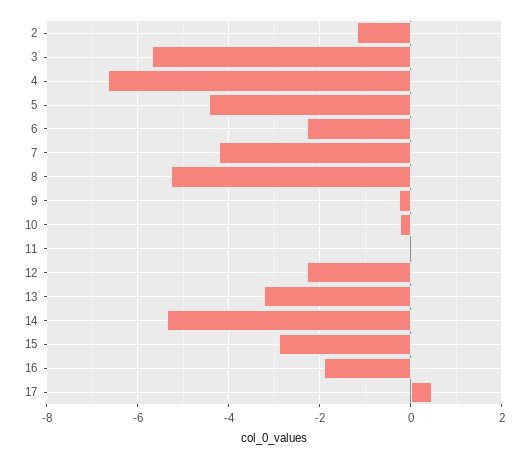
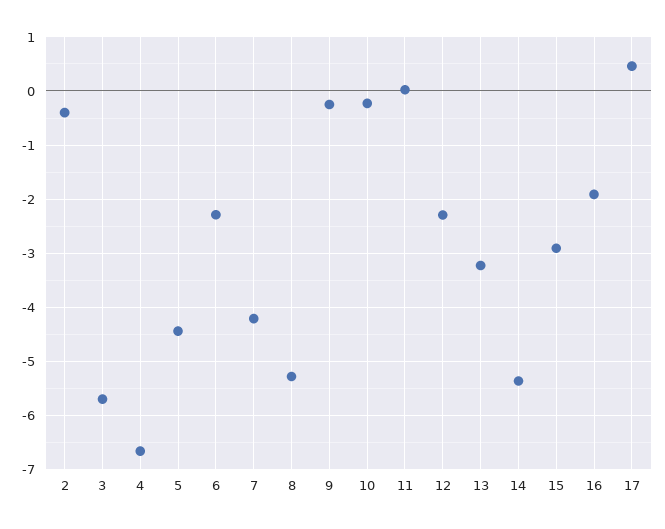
  {
-   "2": -1.2,
+   "2": -0.4,
    "3": -5.6,
    "4": -6.6,
    "5": -4.4,
    "6": -2.2,
    "7": -4.2,
    "8": -5.2,
    "9": -0.2,
    "10": -0.2,
    "11": 0,
    "12": -2.2,
    "13": -3.2,
    "14": -5.4,
    "15": -3,
    "16": -2,
    "17": 0.4
  }

